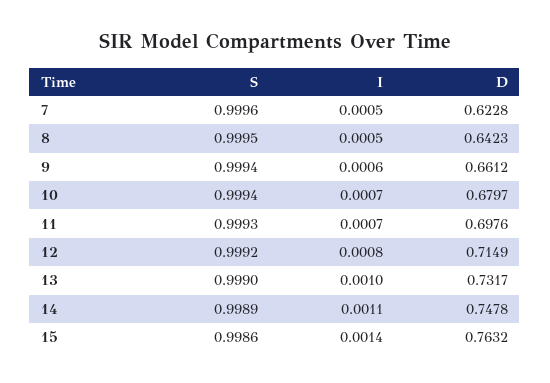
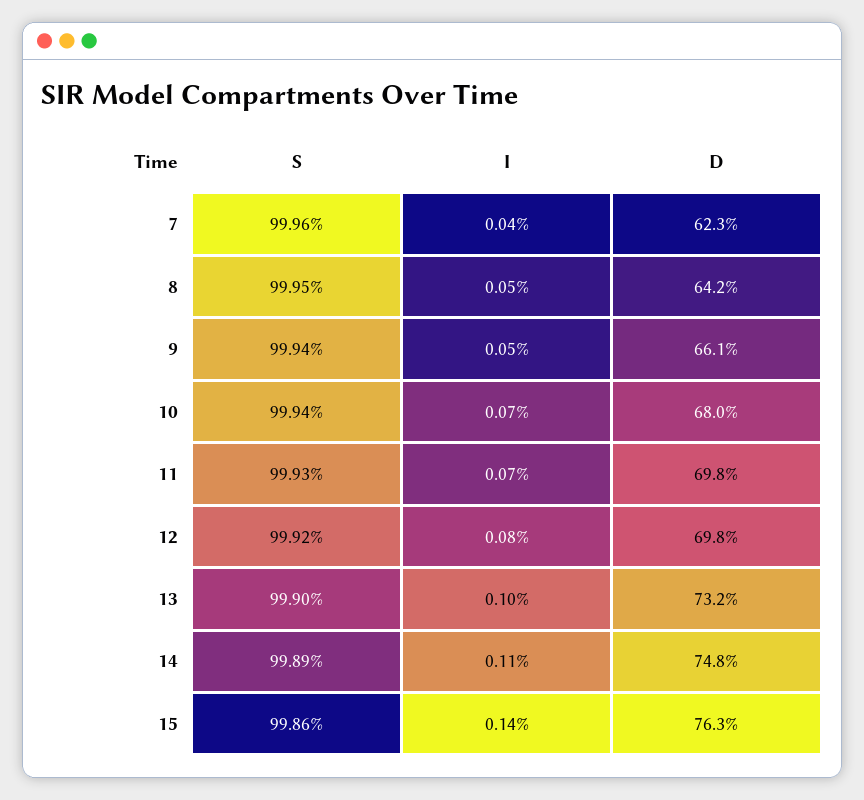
  {
    "S": {
      "7": 0.9996,
      "8": 0.9995,
      "9": 0.9994,
      "10": 0.9994,
      "11": 0.9993,
      "12": 0.9992,
      "13": 0.999,
      "14": 0.9989,
      "15": 0.9986
    },
    "I": {
-     "7": 0.0005,
+     "7": 0.0004,
      "8": 0.0005,
-     "9": 0.0006,
+     "9": 0.0005,
      "10": 0.0007,
      "11": 0.0007,
      "12": 0.0008,
      "13": 0.001,
      "14": 0.0011,
      "15": 0.0014
    },
    "D": {
      "7": 0.6228,
      "8": 0.6423,
      "9": 0.6612,
      "10": 0.6797,
      "11": 0.6976,
-     "12": 0.7149,
+     "12": 0.698,
      "13": 0.7317,
      "14": 0.7478,
      "15": 0.7632
    }
  }

